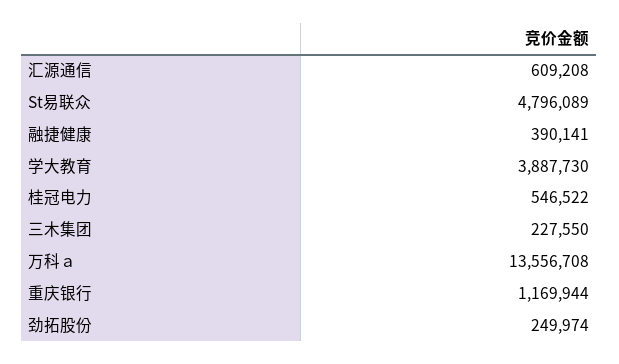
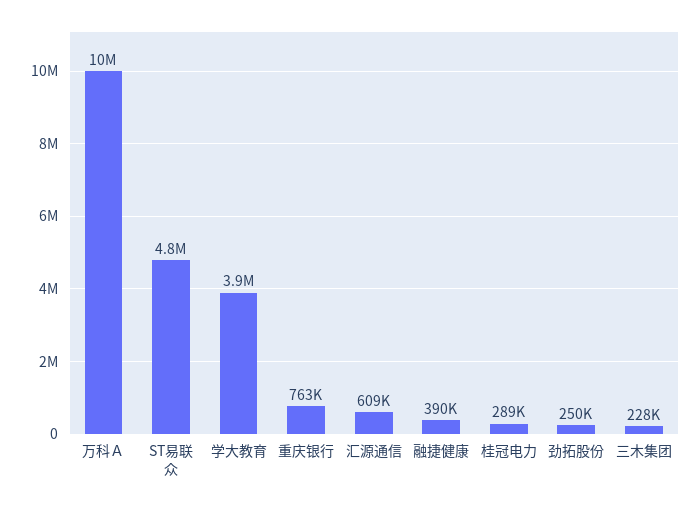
  {
    "汇源通信": 609208,
    "St易联众": 4796089,
    "融捷健康": 390141,
    "学大教育": 3887730,
-   "桂冠电力": 546522,
+   "桂冠电力": 289000,
    "三木集团": 227550,
-   "万科ａ": 13556708,
+   "万科ａ": 10000000,
-   "重庆银行": 1169944,
+   "重庆银行": 763000,
    "劲拓股份": 249974
  }

